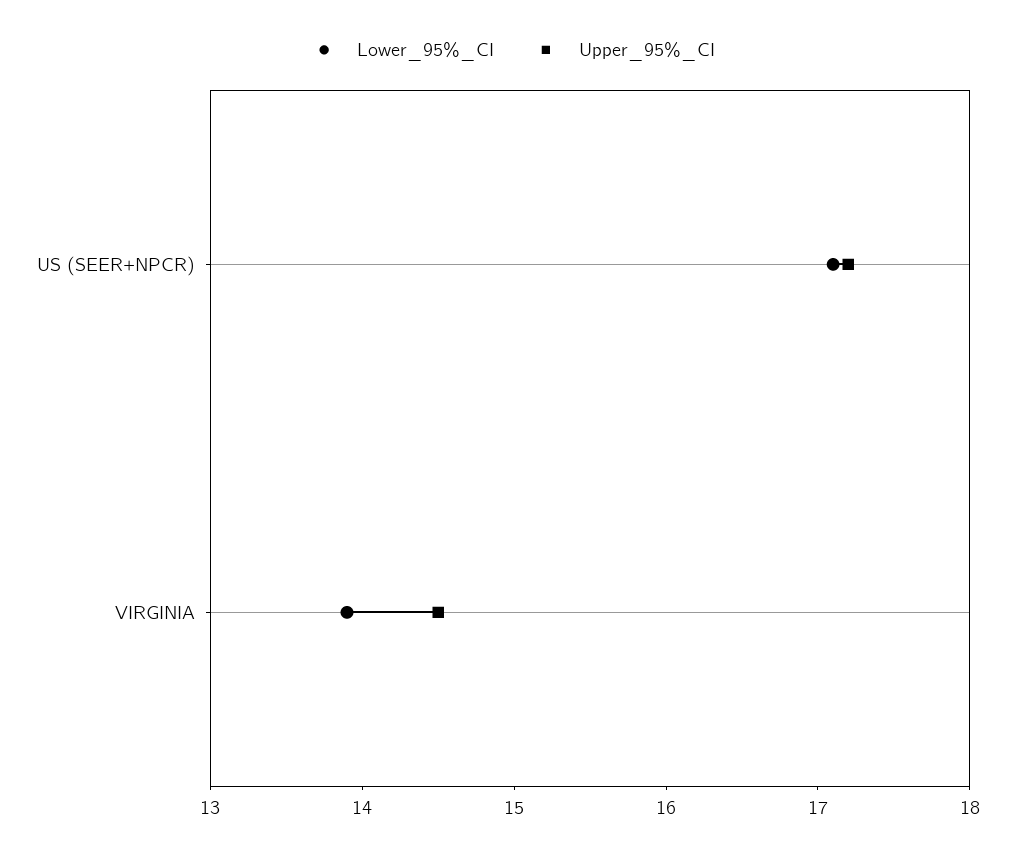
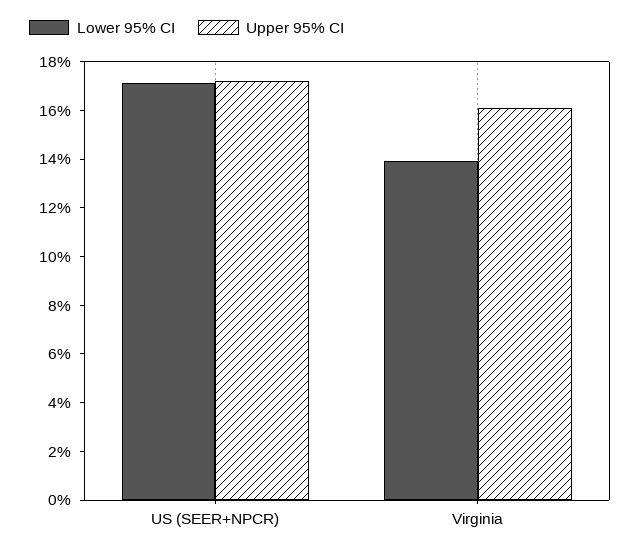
  {
    "Lower_95%_CI": {
      "US (SEER+NPCR)": 17.1,
      "VIRGINIA": 13.9
    },
    "Upper_95%_CI": {
      "US (SEER+NPCR)": 17.2,
-     "VIRGINIA": 14.5
+     "VIRGINIA": 16
    }
  }

